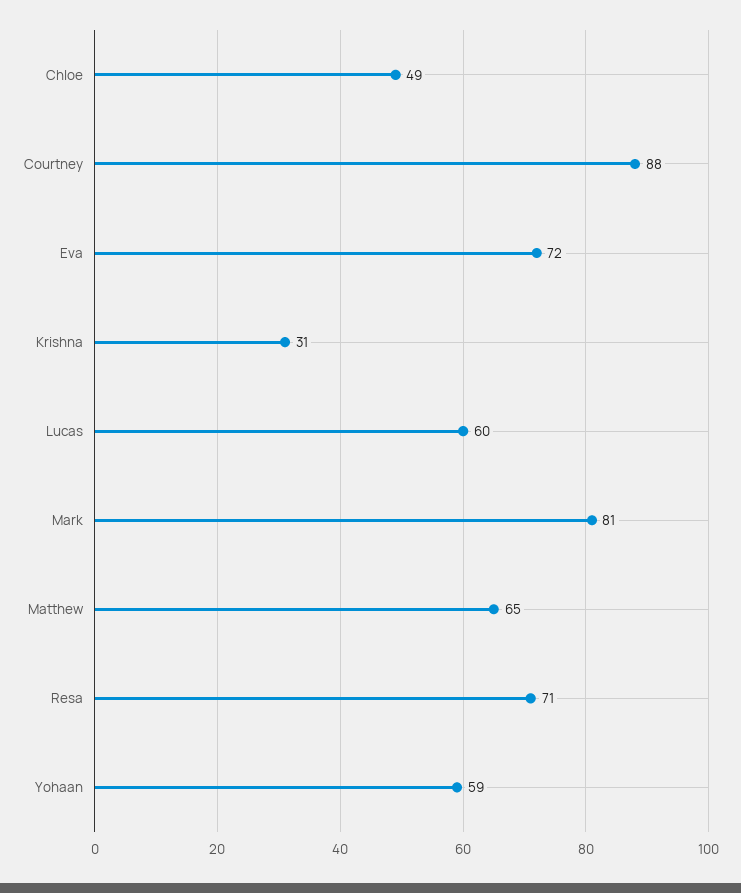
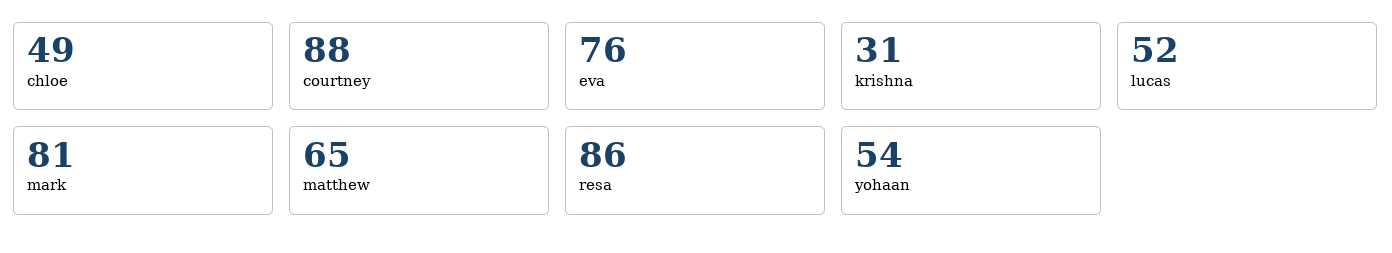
  {
    "Chloe": 49,
    "Courtney": 88,
-   "Eva": 72,
+   "Eva": 76,
    "Krishna": 31,
-   "Lucas": 60,
+   "Lucas": 52,
    "Mark": 81,
    "Matthew": 65,
-   "Resa": 71,
+   "Resa": 86,
-   "Yohaan": 59
+   "Yohaan": 54
  }

